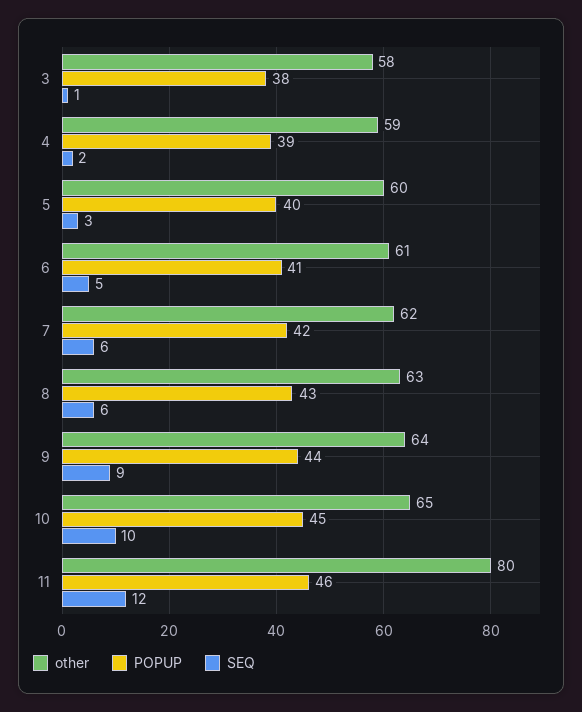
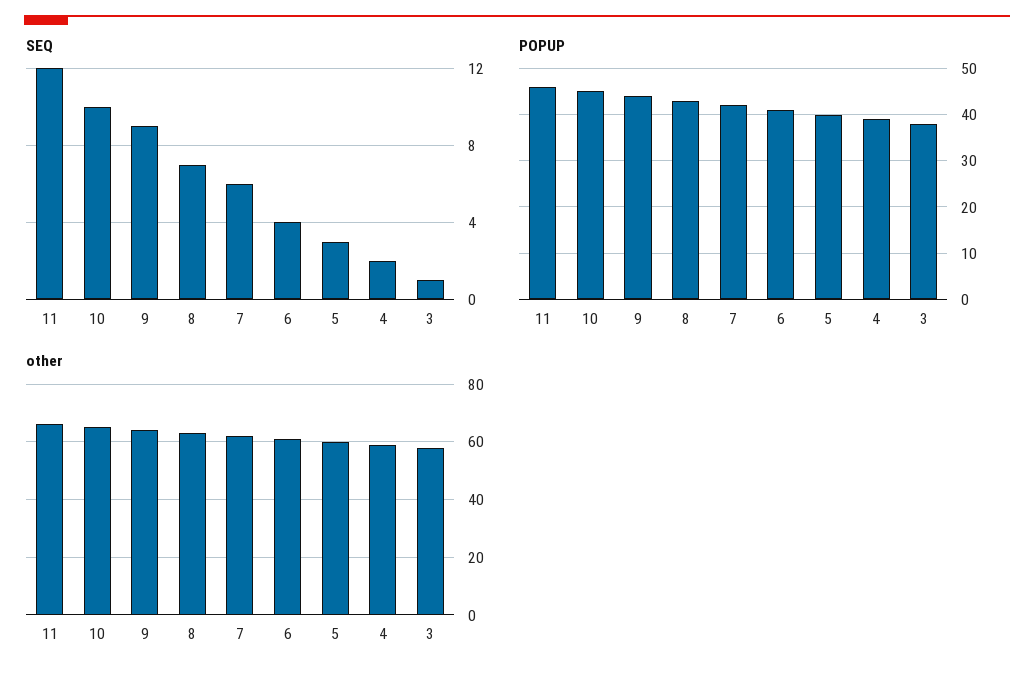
  {
    "other": {
      "3": 58,
      "4": 59,
      "5": 60,
      "6": 61,
      "7": 62,
      "8": 63,
      "9": 64,
      "10": 65,
-     "11": 80
+     "11": 65
    },
    "POPUP": {
      "3": 38,
      "4": 39,
      "5": 40,
      "6": 41,
      "7": 42,
      "8": 43,
      "9": 44,
      "10": 45,
      "11": 46
    },
    "SEQ": {
      "3": 1,
      "4": 2,
      "5": 3,
-     "6": 5,
+     "6": 4,
      "7": 6,
-     "8": 6,
+     "8": 7,
      "9": 9,
      "10": 10,
      "11": 12
    }
  }

